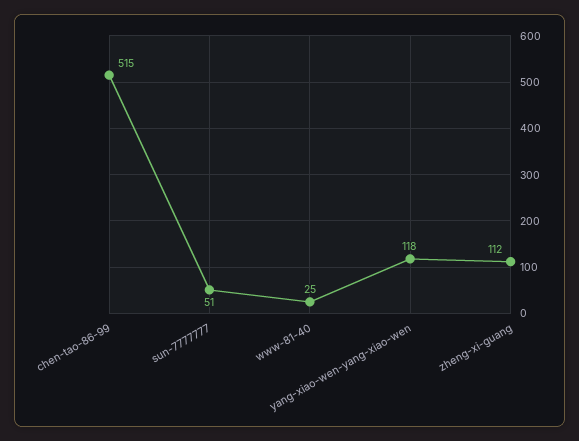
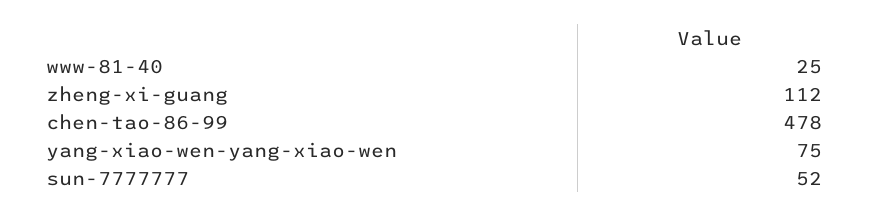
  {
-   "chen-tao-86-99": 515,
+   "chen-tao-86-99": 478,
-   "sun-7777777": 51,
+   "sun-7777777": 52,
    "www-81-40": 25,
-   "yang-xiao-wen-yang-xiao-wen": 118,
+   "yang-xiao-wen-yang-xiao-wen": 75,
    "zheng-xi-guang": 112
  }

